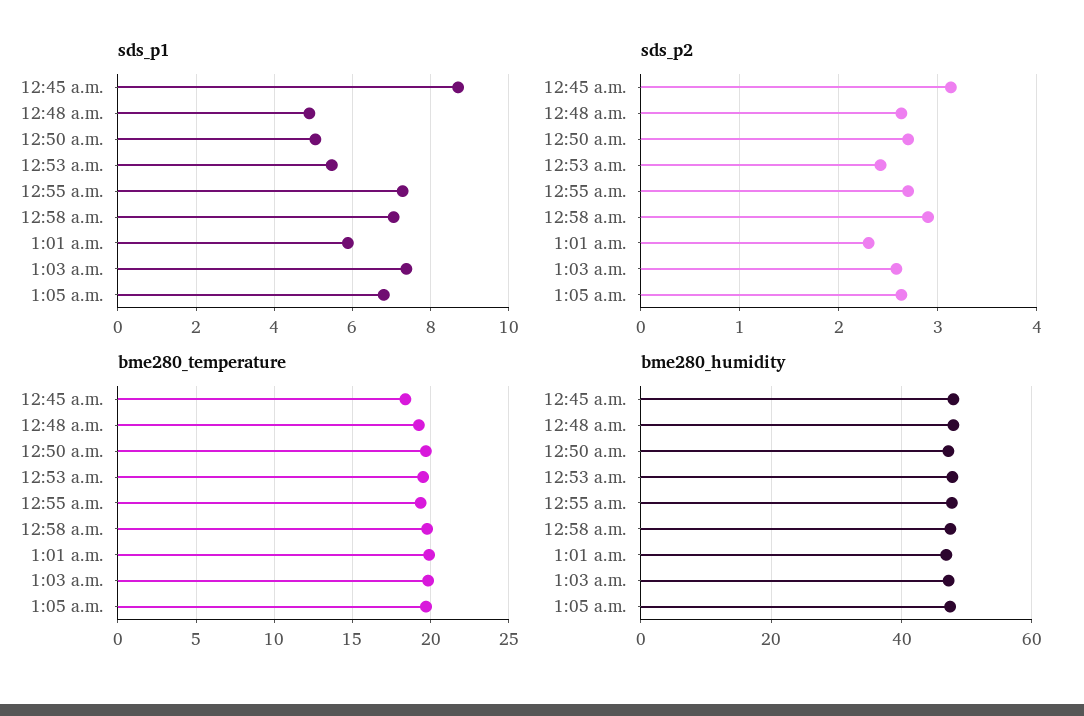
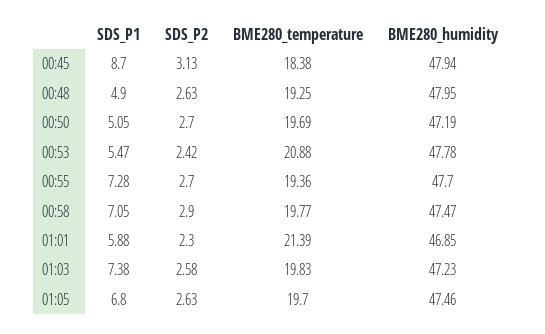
  {
    "sds_p1": {
      "12:45 a.m.": 8.7,
      "12:48 a.m.": 4.9,
      "12:50 a.m.": 5.05,
      "12:53 a.m.": 5.47,
      "12:55 a.m.": 7.28,
      "12:58 a.m.": 7.05,
      "1:01 a.m.": 5.88,
      "1:03 a.m.": 7.38,
      "1:05 a.m.": 6.8
    },
    "sds_p2": {
      "12:45 a.m.": 3.13,
      "12:48 a.m.": 2.63,
      "12:50 a.m.": 2.7,
      "12:53 a.m.": 2.42,
      "12:55 a.m.": 2.7,
      "12:58 a.m.": 2.9,
      "1:01 a.m.": 2.3,
      "1:03 a.m.": 2.58,
      "1:05 a.m.": 2.63
    },
    "bme280_temperature": {
      "12:45 a.m.": 18.38,
      "12:48 a.m.": 19.25,
      "12:50 a.m.": 19.69,
-     "12:53 a.m.": 19.5,
+     "12:53 a.m.": 20.88,
      "12:55 a.m.": 19.36,
      "12:58 a.m.": 19.77,
-     "1:01 a.m.": 20,
+     "1:01 a.m.": 21.39,
      "1:03 a.m.": 19.83,
      "1:05 a.m.": 19.7
    },
    "bme280_humidity": {
      "12:45 a.m.": 47.94,
      "12:48 a.m.": 47.95,
      "12:50 a.m.": 47.19,
      "12:53 a.m.": 47.78,
      "12:55 a.m.": 47.7,
      "12:58 a.m.": 47.47,
      "1:01 a.m.": 46.85,
      "1:03 a.m.": 47.23,
      "1:05 a.m.": 47.46
    }
  }

